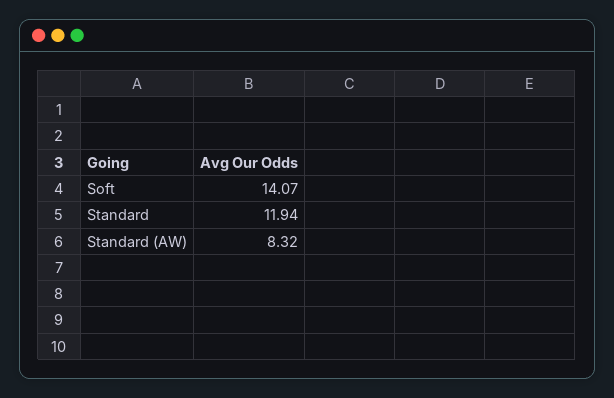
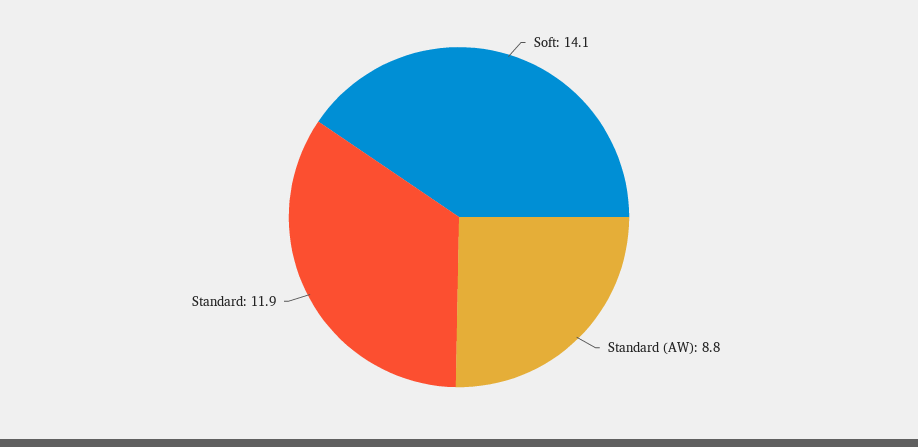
  {
    "Soft": 14.07,
    "Standard": 11.94,
-   "Standard (AW)": 8.32
+   "Standard (AW)": 8.8
  }

